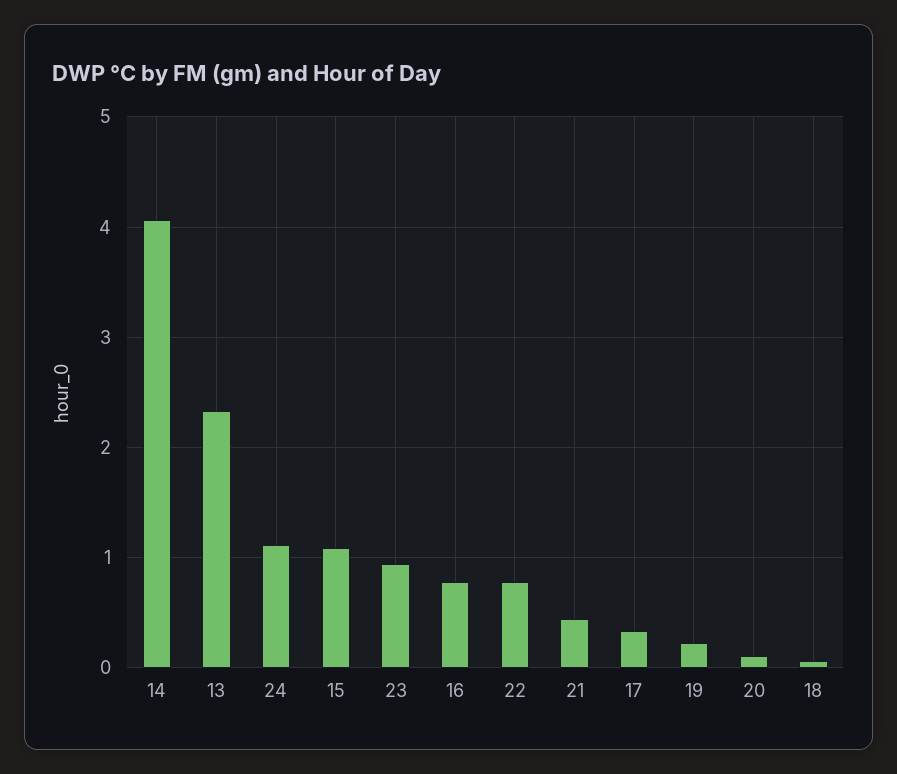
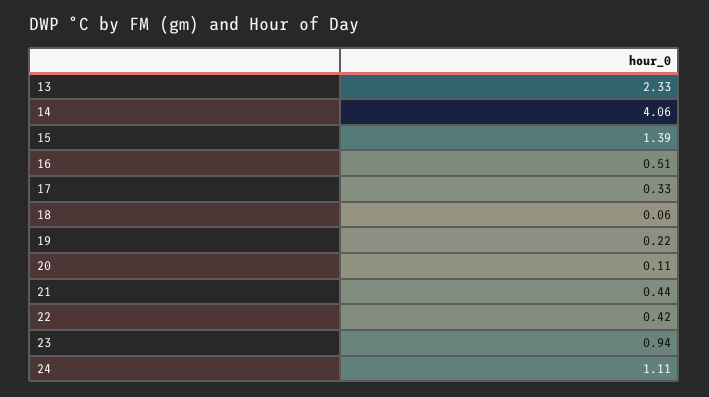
  {
    "14": 4.06,
    "13": 2.33,
    "24": 1.11,
-   "15": 1.1,
+   "15": 1.39,
    "23": 0.94,
-   "16": 0.8,
+   "16": 0.51,
-   "22": 0.8,
+   "22": 0.42,
    "21": 0.44,
    "17": 0.33,
    "19": 0.22,
    "20": 0.11,
    "18": 0.06
  }

